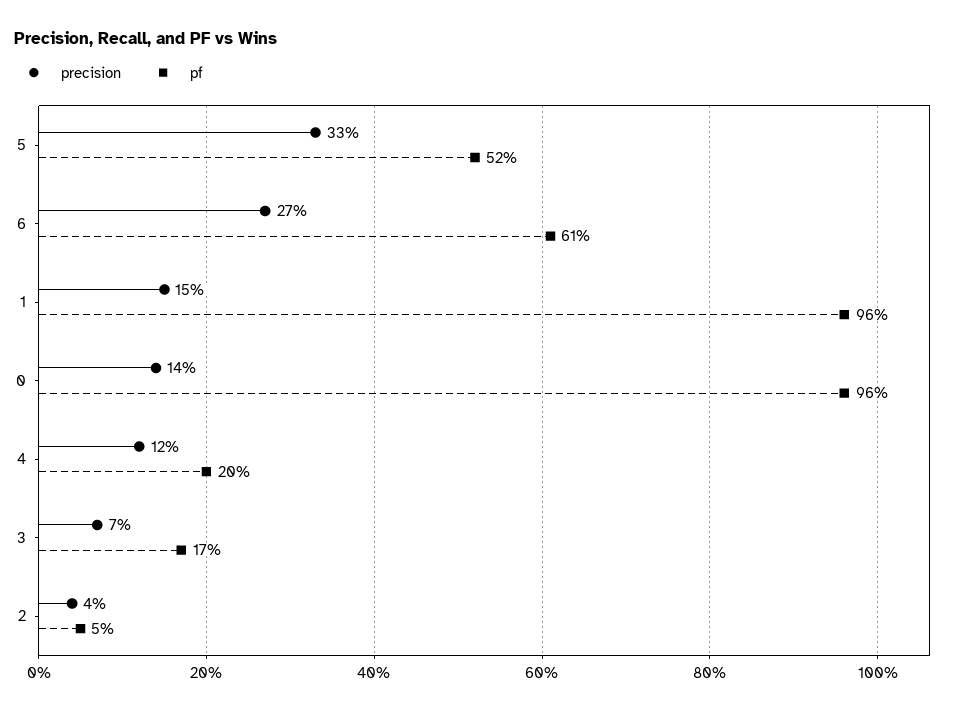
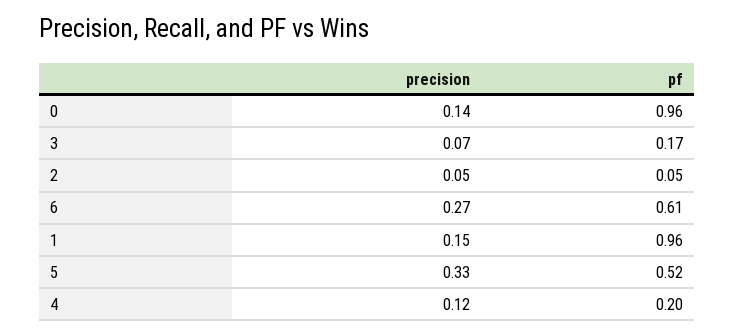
  {
    "precision": {
      "5": 0.33,
      "6": 0.27,
      "1": 0.15,
      "0": 0.14,
      "4": 0.12,
      "3": 0.07,
-     "2": 0.04
+     "2": 0.05
    },
    "pf": {
      "5": 0.52,
      "6": 0.61,
      "1": 0.96,
      "0": 0.96,
      "4": 0.2,
      "3": 0.17,
      "2": 0.05
    }
  }

